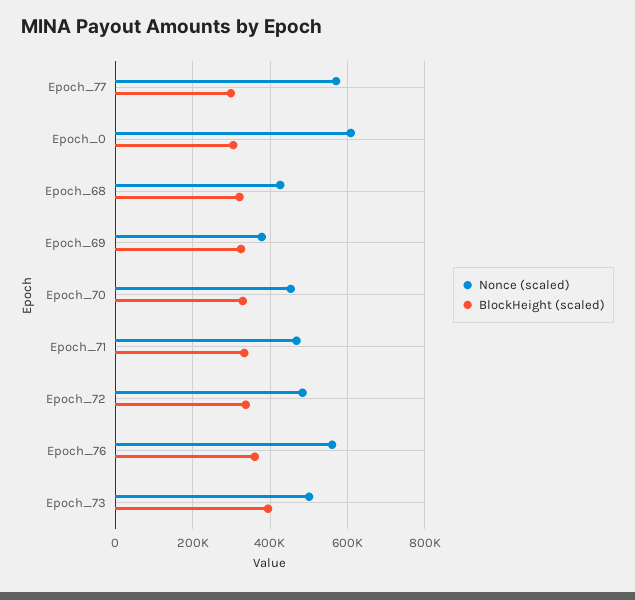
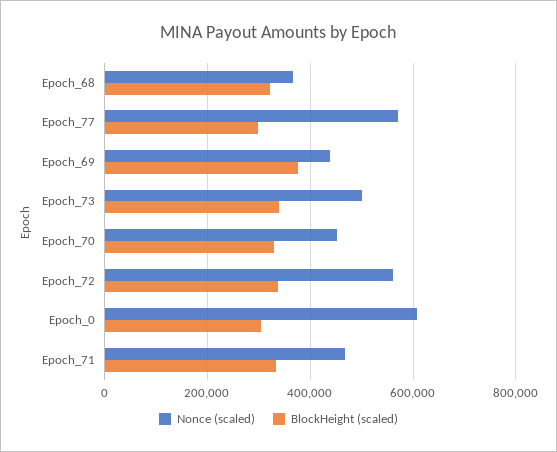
  {
    "Nonce (scaled)": {
      "Epoch_77": 580000,
      "Epoch_0": 600000,
-     "Epoch_68": 420000,
+     "Epoch_68": 360000,
-     "Epoch_69": 380000,
+     "Epoch_69": 440000,
      "Epoch_70": 460000,
      "Epoch_71": 460000,
-     "Epoch_72": 480000,
+     "Epoch_72": 560000,
-     "Epoch_76": 560000,
      "Epoch_73": 500000
    },
    "BlockHeight (scaled)": {
      "Epoch_77": 300000,
      "Epoch_0": 300000,
      "Epoch_68": 320000,
-     "Epoch_69": 320000,
+     "Epoch_69": 380000,
      "Epoch_70": 320000,
      "Epoch_71": 340000,
      "Epoch_72": 340000,
-     "Epoch_76": 360000,
-     "Epoch_73": 400000
+     "Epoch_73": 340000
    }
  }

